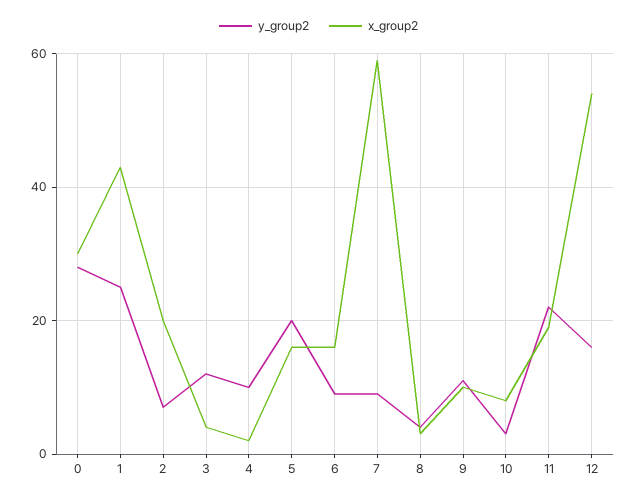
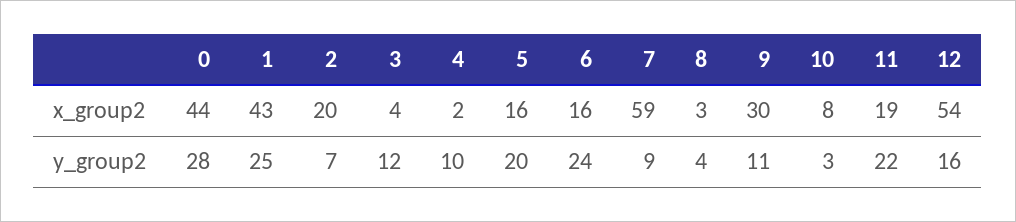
  {
    "y_group2": {
      "0": 28,
      "1": 25,
      "2": 7,
      "3": 12,
      "4": 10,
      "5": 20,
-     "6": 10,
+     "6": 24,
      "7": 9,
      "8": 4,
      "9": 11,
      "10": 3,
      "11": 22,
      "12": 16
    },
    "x_group2": {
-     "0": 30,
+     "0": 44,
      "1": 43,
      "2": 20,
      "3": 4,
      "4": 2,
      "5": 16,
      "6": 16,
      "7": 59,
      "8": 3,
-     "9": 10,
+     "9": 30,
      "10": 8,
      "11": 19,
      "12": 54
    }
  }

